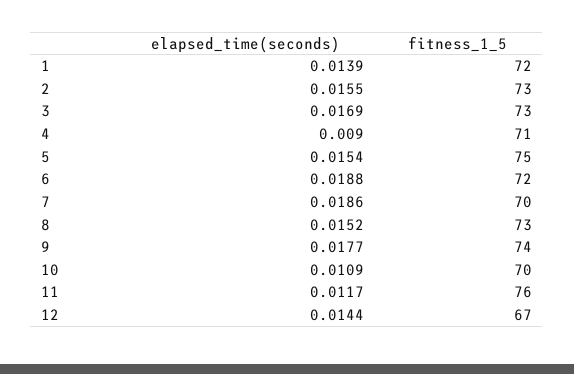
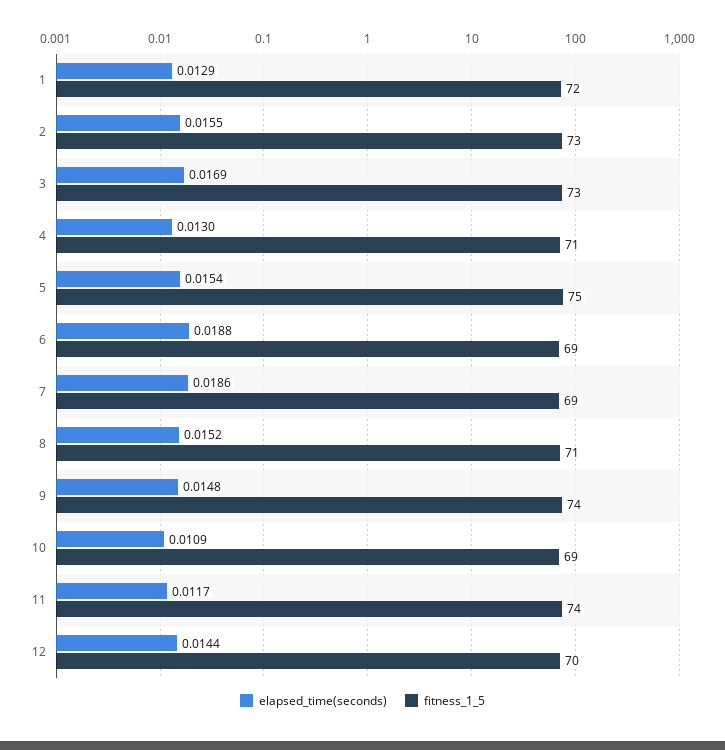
  {
    "elapsed_time(seconds)": {
-     "1": 0.0139,
+     "1": 0.0129,
      "2": 0.0155,
      "3": 0.0169,
-     "4": 0.009,
+     "4": 0.013,
      "5": 0.0154,
      "6": 0.0188,
      "7": 0.0186,
      "8": 0.0152,
-     "9": 0.0177,
+     "9": 0.0148,
      "10": 0.0109,
      "11": 0.0117,
      "12": 0.0144
    },
    "fitness_1_5": {
      "1": 72,
      "2": 73,
      "3": 73,
      "4": 71,
      "5": 75,
-     "6": 72,
+     "6": 69,
-     "7": 70,
+     "7": 69,
-     "8": 73,
+     "8": 71,
      "9": 74,
-     "10": 70,
+     "10": 69,
-     "11": 76,
+     "11": 74,
-     "12": 67
+     "12": 70
    }
  }

